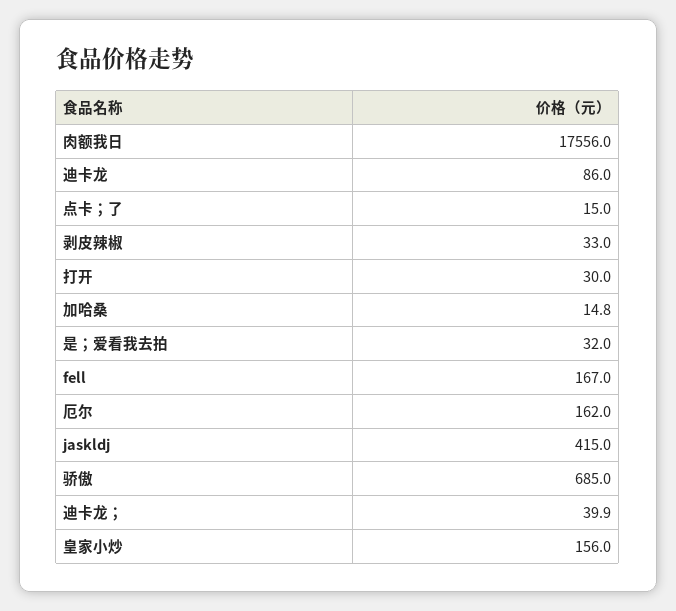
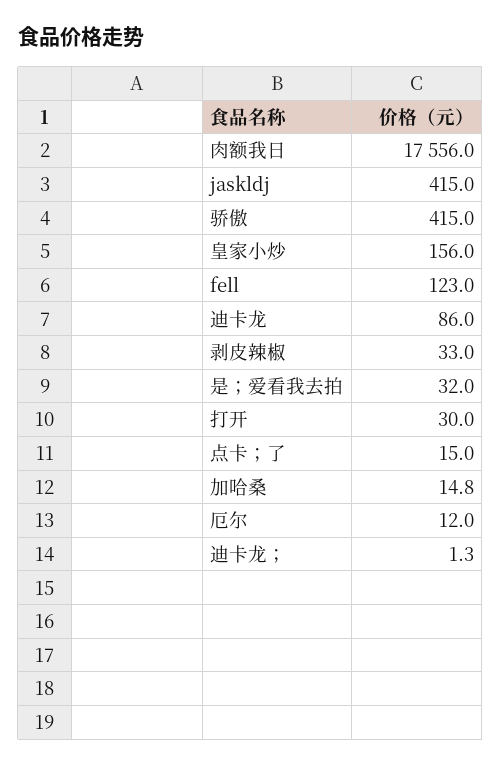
  {
    "肉额我日": 17556,
    "迪卡龙": 86,
    "点卡；了": 15,
    "剥皮辣椒": 33,
    "打开": 30,
    "加哈桑": 14.8,
    "是；爱看我去拍": 32,
-   "fell": 167,
+   "fell": 123,
-   "厄尔": 162,
+   "厄尔": 12,
    "jaskldj": 415,
-   "骄傲": 685,
+   "骄傲": 415,
-   "迪卡龙；": 39.9,
+   "迪卡龙；": 1.3,
    "皇家小炒": 156
  }

